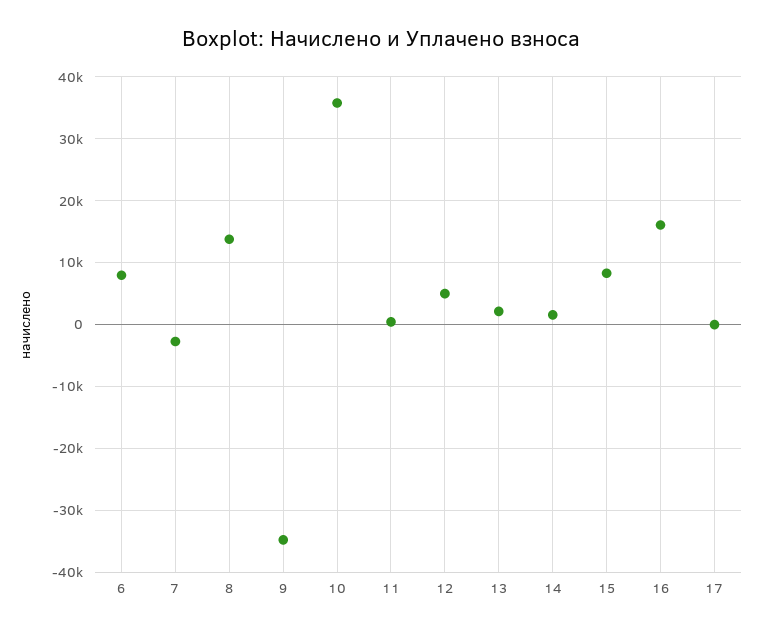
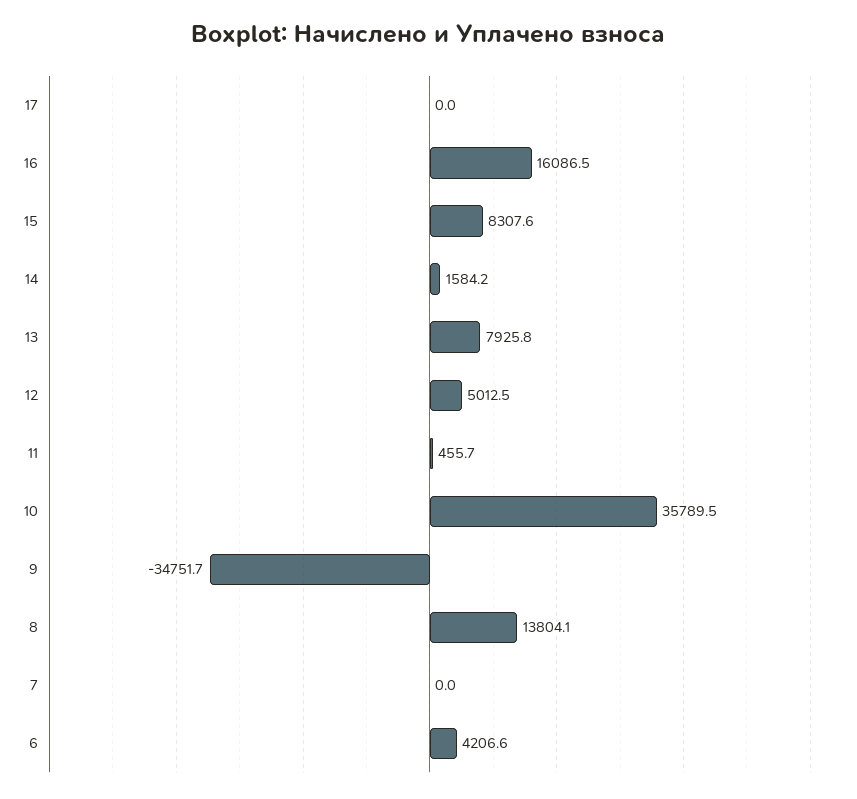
  {
-   "6": 8000,
+   "6": 4206.6,
-   "7": -3000,
+   "7": 0,
    "8": 13804.1,
    "9": -34751.7,
    "10": 35789.5,
    "11": 455.7,
    "12": 5012.5,
-   "13": 2000,
+   "13": 7925.8,
    "14": 1584.2,
    "15": 8307.6,
    "16": 16086.5,
    "17": 0
  }

